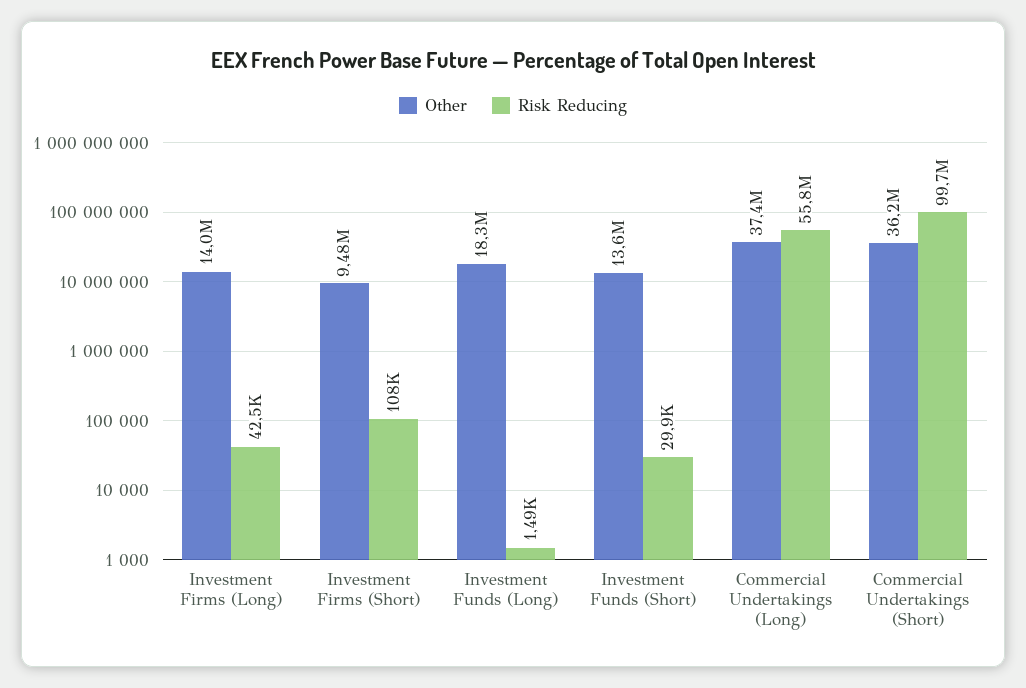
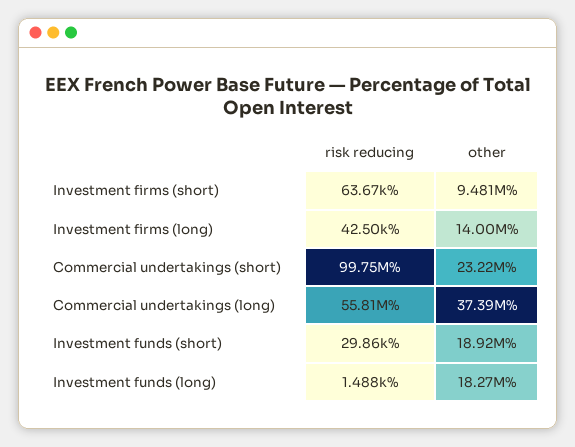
  {
    "Other": {
      "Investment Firms (Long)": 14000000,
      "Investment Firms (Short)": 9481000,
      "Investment Funds (Long)": 18270000,
-     "Investment Funds (Short)": 13600000,
+     "Investment Funds (Short)": 18920000,
      "Commercial Undertakings (Long)": 37390000,
-     "Commercial Undertakings (Short)": 36200000
+     "Commercial Undertakings (Short)": 23220000
    },
    "Risk Reducing": {
      "Investment Firms (Long)": 42500,
-     "Investment Firms (Short)": 108000,
+     "Investment Firms (Short)": 63670,
      "Investment Funds (Long)": 1488,
      "Investment Funds (Short)": 29860,
      "Commercial Undertakings (Long)": 55810000,
      "Commercial Undertakings (Short)": 99750000
    }
  }

